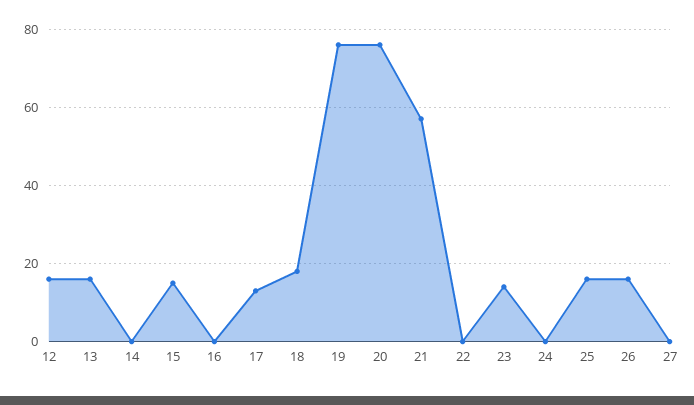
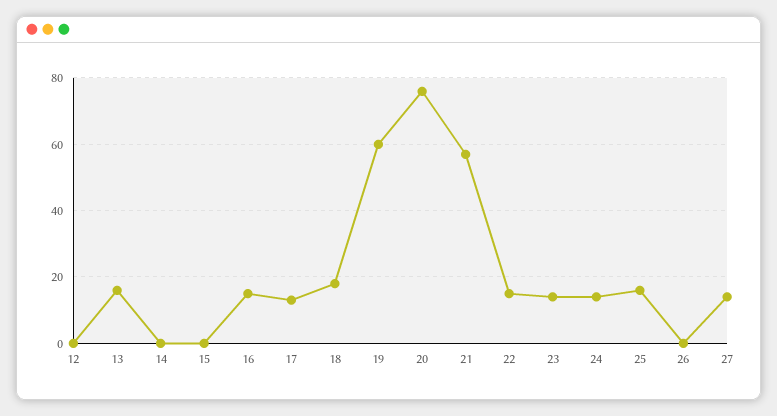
  {
-   "12": 15,
+   "12": 0,
    "13": 15,
    "14": 0,
-   "15": 15,
+   "15": 0,
-   "16": 0,
+   "16": 15,
    "17": 15,
    "18": 20,
-   "19": 75,
+   "19": 60,
    "20": 75,
    "21": 55,
-   "22": 0,
+   "22": 15,
    "23": 15,
-   "24": 0,
+   "24": 15,
    "25": 15,
-   "26": 15,
+   "26": 0,
-   "27": 0
+   "27": 15
  }

